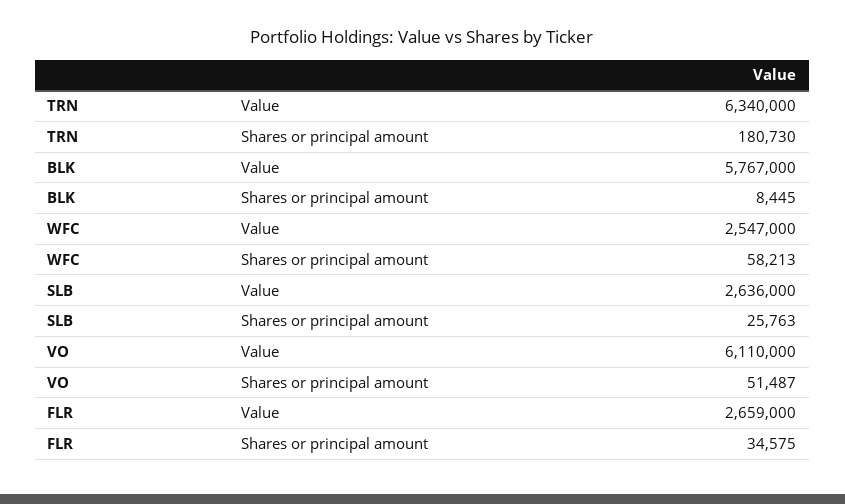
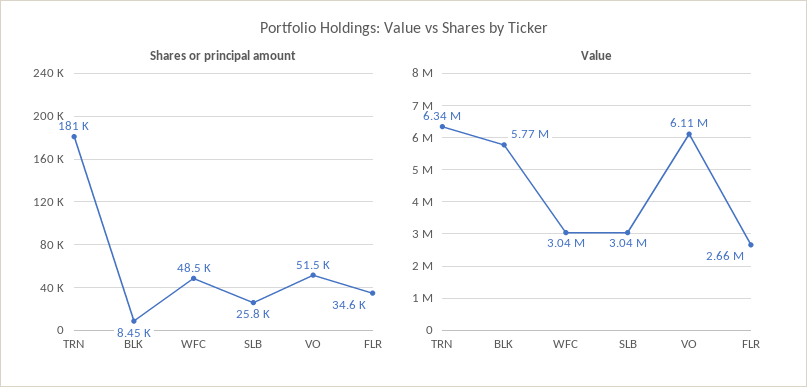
  {
    "Value": {
      "TRN": 6340000,
      "BLK": 5767000,
-     "WFC": 2547000,
+     "WFC": 3040000,
-     "SLB": 2636000,
+     "SLB": 3040000,
      "VO": 6110000,
      "FLR": 2659000
    },
    "Shares or principal amount": {
      "TRN": 180730,
      "BLK": 8445,
-     "WFC": 58213,
+     "WFC": 48500,
      "SLB": 25763,
      "VO": 51487,
      "FLR": 34575
    }
  }

